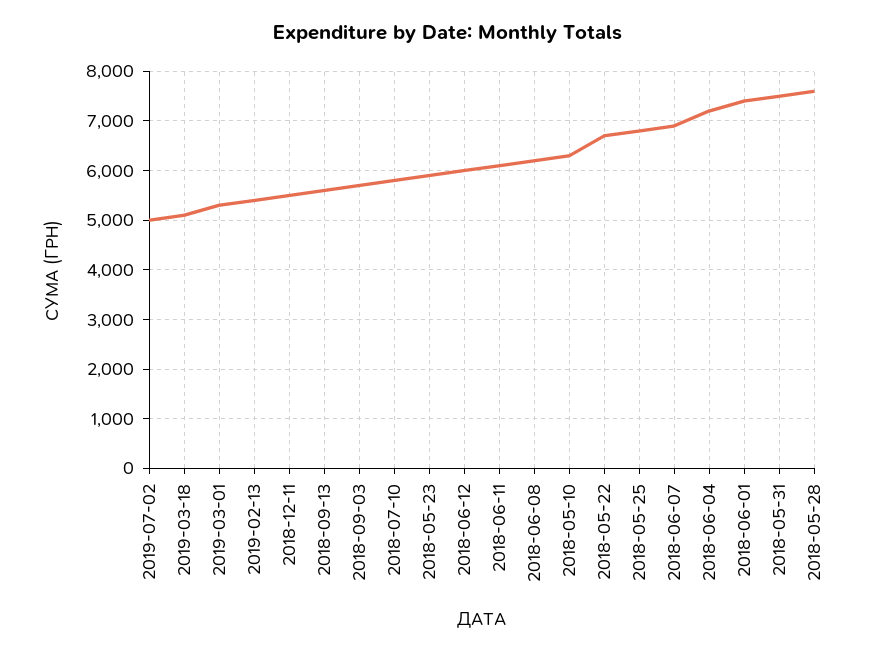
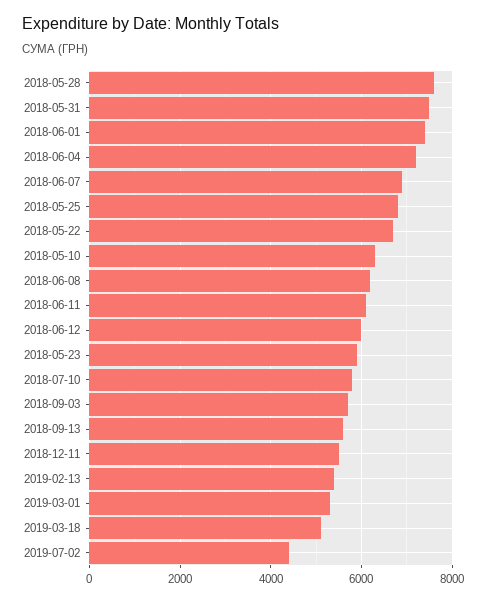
  {
-   "2019-07-02": 5000,
+   "2019-07-02": 4400,
    "2019-03-18": 5200,
    "2019-03-01": 5400,
    "2019-02-13": 5400,
    "2018-12-11": 5600,
    "2018-09-13": 5600,
    "2018-09-03": 5800,
    "2018-07-10": 5800,
    "2018-05-23": 6000,
    "2018-06-12": 6000,
    "2018-06-11": 6200,
    "2018-06-08": 6200,
    "2018-05-10": 6400,
    "2018-05-22": 6800,
    "2018-05-25": 6800,
    "2018-06-07": 7000,
    "2018-06-04": 7200,
    "2018-06-01": 7400,
    "2018-05-31": 7600,
    "2018-05-28": 7600
  }

